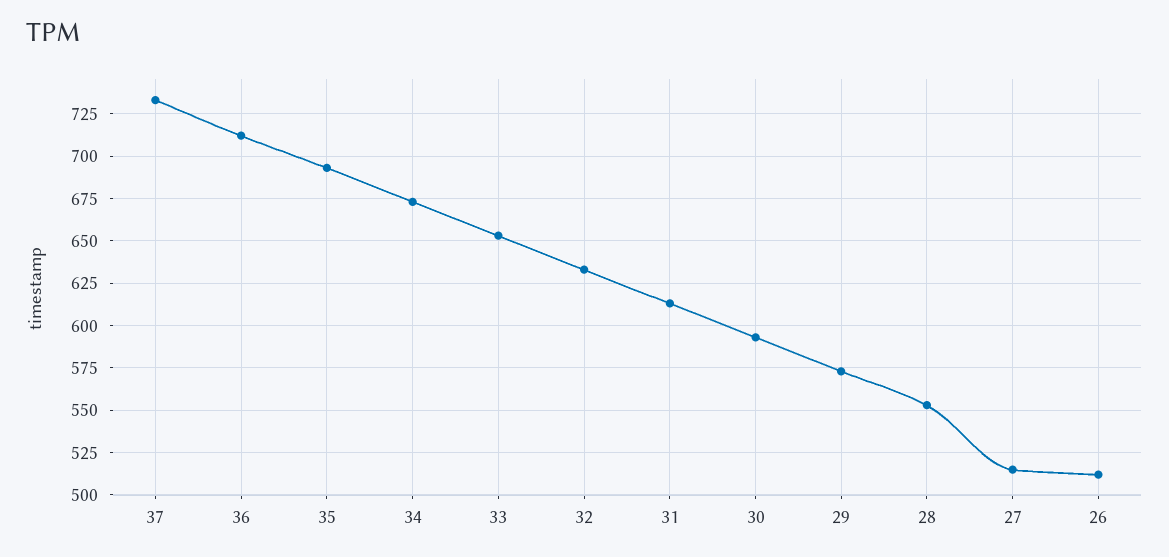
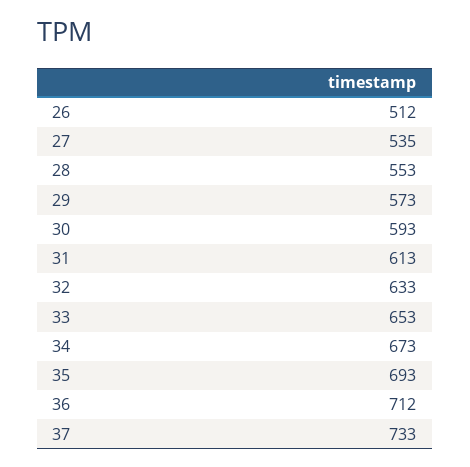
  {
    "37": 733,
    "36": 712,
    "35": 693,
    "34": 673,
    "33": 653,
    "32": 633,
    "31": 613,
    "30": 593,
    "29": 573,
    "28": 553,
-   "27": 515,
+   "27": 535,
    "26": 512
  }

